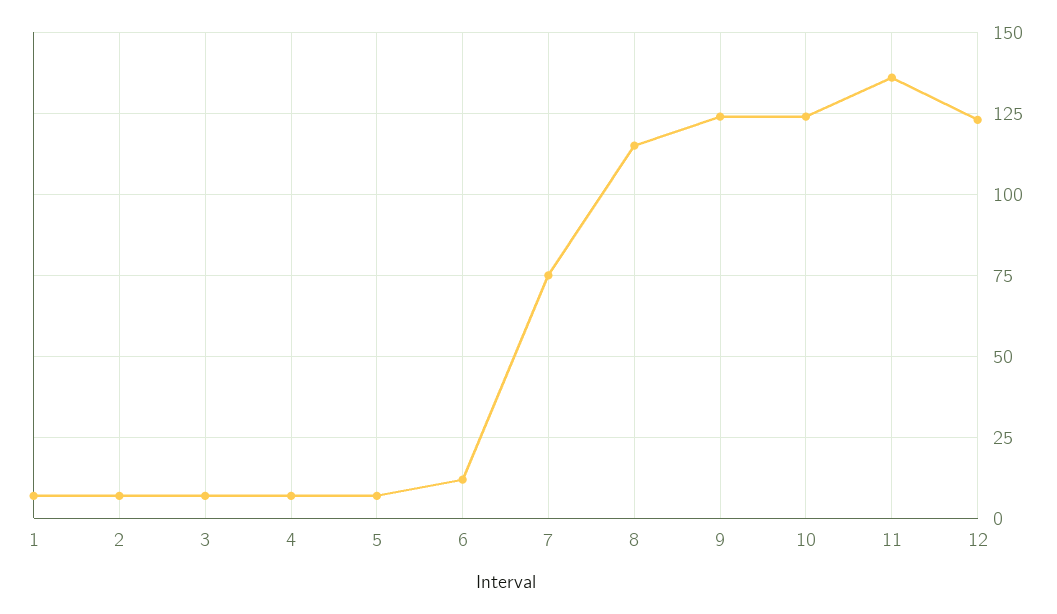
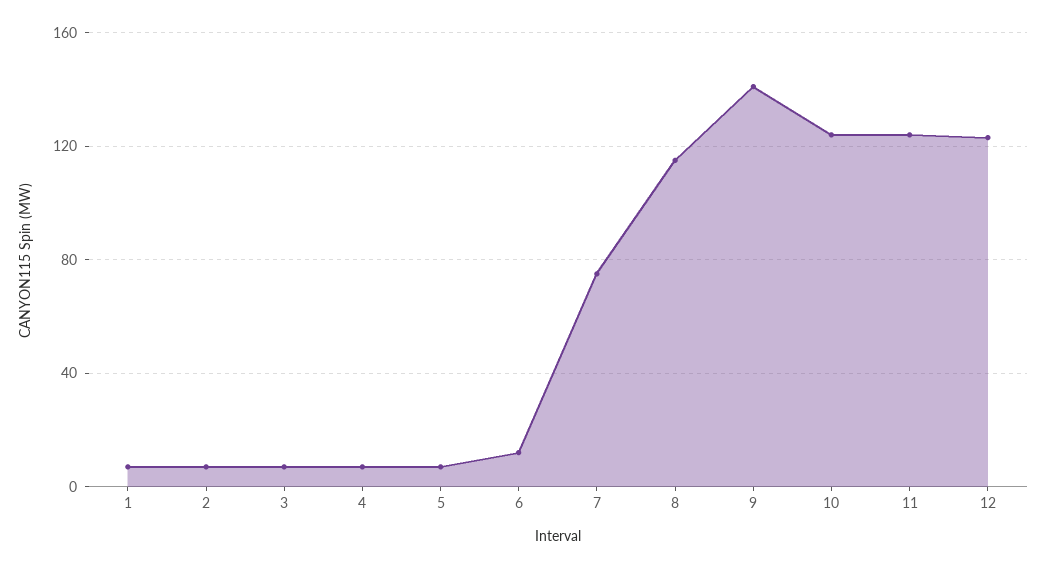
  {
    "1": 5,
    "2": 5,
    "3": 5,
    "4": 5,
    "5": 5,
    "6": 10,
    "7": 75,
    "8": 115,
-   "9": 125,
+   "9": 140,
    "10": 125,
-   "11": 135,
+   "11": 125,
    "12": 125
  }

